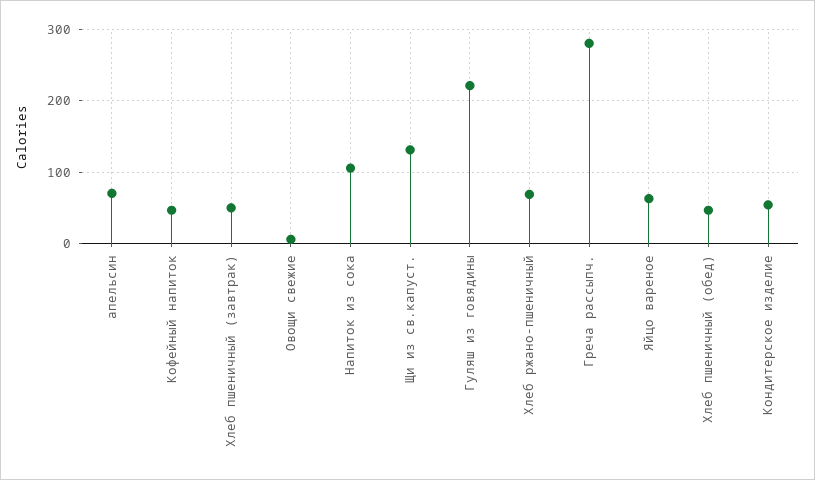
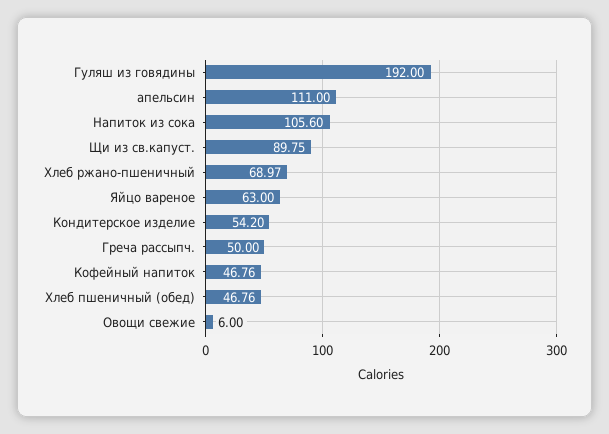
  {
-   "апельсин": 70,
+   "апельсин": 111,
    "Кофейный напиток": 46.76,
-   "Хлеб пшеничный (завтрак)": 50,
    "Овощи свежие": 6,
    "Напиток из сока": 105.6,
-   "Щи из св.капуст.": 130,
+   "Щи из св.капуст.": 89.75,
-   "Гуляш из говядины": 220,
+   "Гуляш из говядины": 192,
    "Хлеб ржано-пшеничный": 68.97,
-   "Греча рассыпч.": 280,
+   "Греча рассыпч.": 50,
    "Яйцо вареное": 63,
    "Хлеб пшеничный (обед)": 46.76,
    "Кондитерское изделие": 54.2
  }

